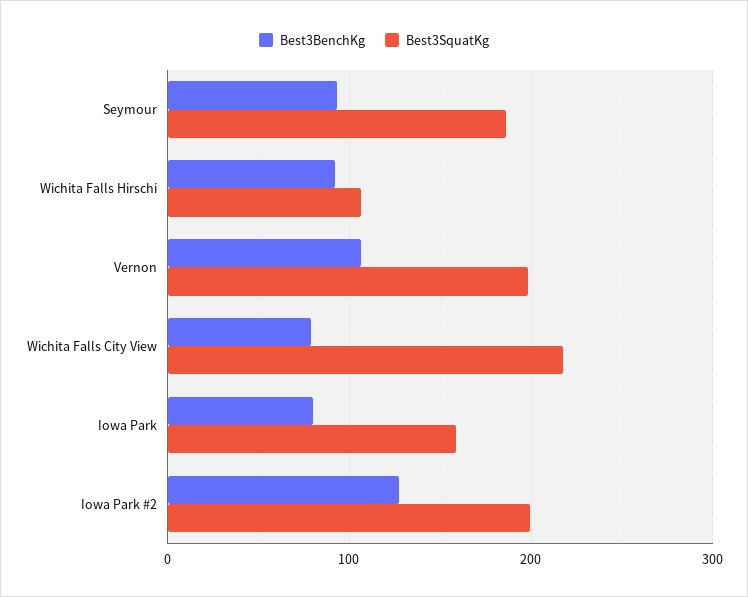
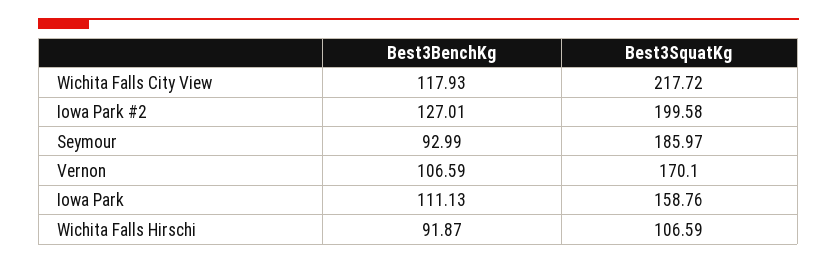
  {
    "Best3BenchKg": {
      "Seymour": 92.99,
      "Wichita Falls Hirschi": 91.87,
      "Vernon": 106.59,
-     "Wichita Falls City View": 80,
+     "Wichita Falls City View": 117.93,
-     "Iowa Park": 80,
+     "Iowa Park": 111.13,
      "Iowa Park #2": 127.01
    },
    "Best3SquatKg": {
      "Seymour": 185.97,
      "Wichita Falls Hirschi": 106.59,
-     "Vernon": 200,
+     "Vernon": 170.1,
      "Wichita Falls City View": 217.72,
      "Iowa Park": 158.76,
      "Iowa Park #2": 199.58
    }
  }

